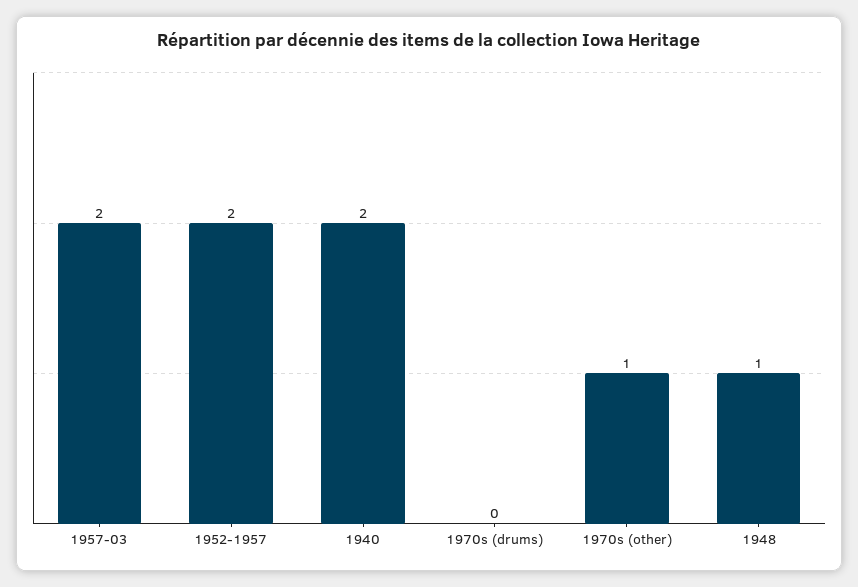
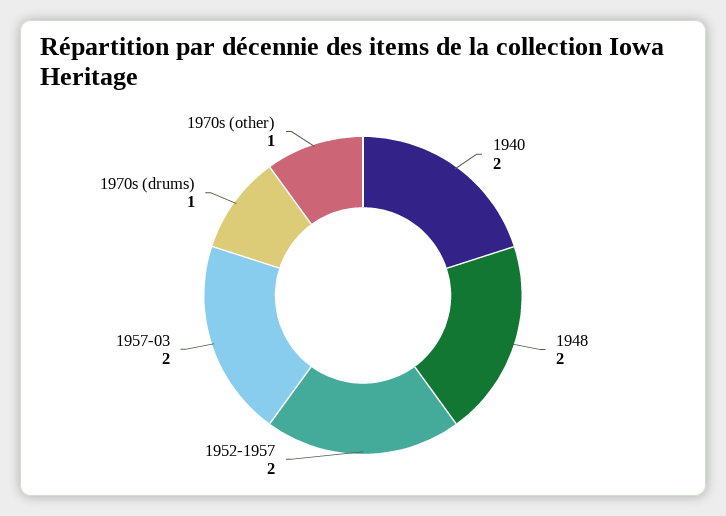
  {
    "1957-03": 2,
    "1952-1957": 2,
    "1940": 2,
-   "1970s (drums)": 0,
+   "1970s (drums)": 1,
    "1970s (other)": 1,
-   "1948": 1
+   "1948": 2
  }

